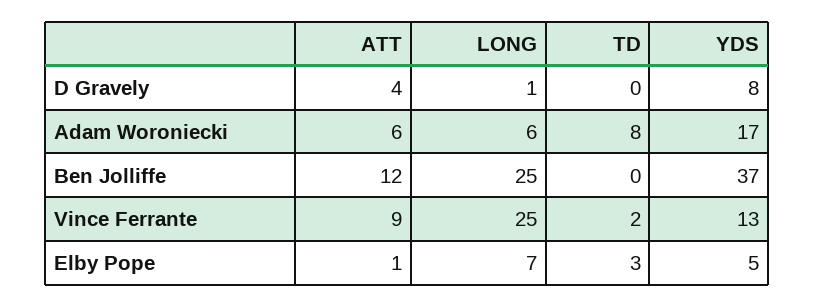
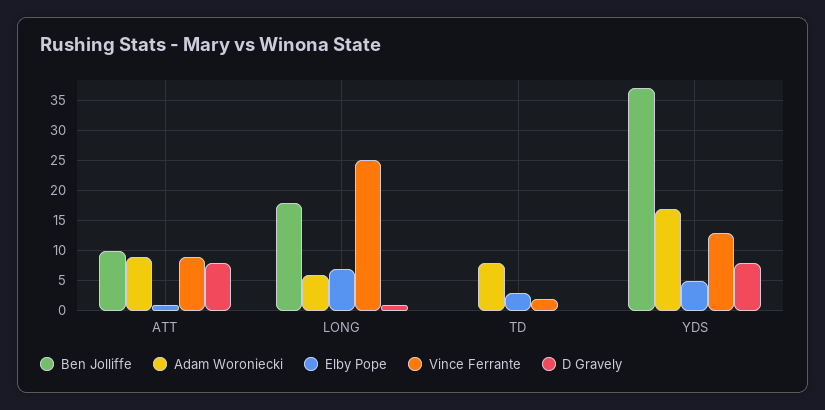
  {
    "D Gravely": {
-     "ATT": 4,
+     "ATT": 8,
      "LONG": 1,
      "TD": 0,
      "YDS": 8
    },
    "Adam Woroniecki": {
-     "ATT": 6,
+     "ATT": 9,
      "LONG": 6,
      "TD": 8,
      "YDS": 17
    },
    "Ben Jolliffe": {
-     "ATT": 12,
+     "ATT": 10,
-     "LONG": 25,
+     "LONG": 18,
      "TD": 0,
      "YDS": 37
    },
    "Vince Ferrante": {
      "ATT": 9,
      "LONG": 25,
      "TD": 2,
      "YDS": 13
    },
    "Elby Pope": {
      "ATT": 1,
      "LONG": 7,
      "TD": 3,
      "YDS": 5
    }
  }

